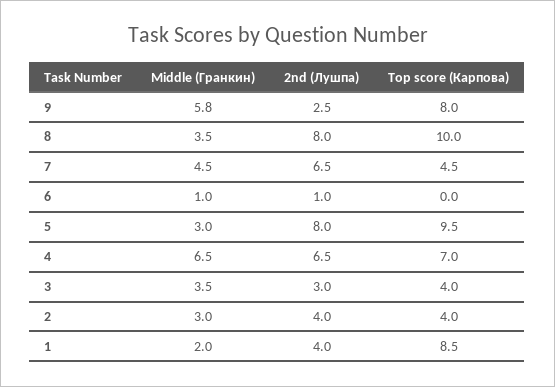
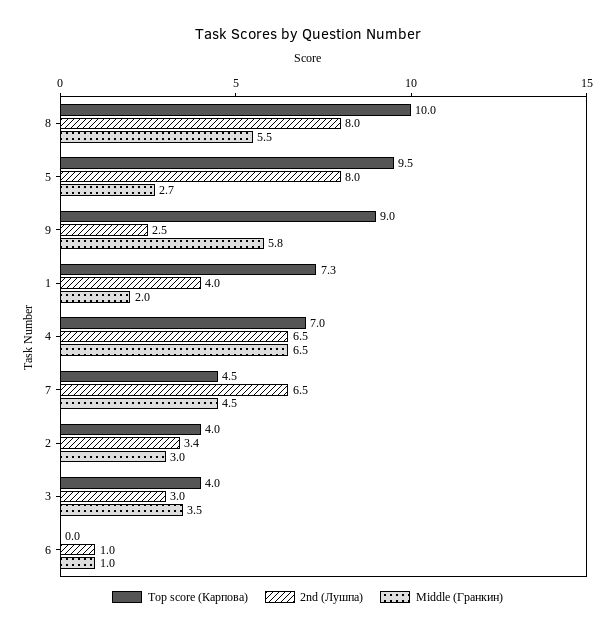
  {
    "Middle (Гранкин)": {
      "9": 5.8,
-     "8": 3.5,
+     "8": 5.5,
      "7": 4.5,
      "6": 1,
-     "5": 3,
+     "5": 2.7,
      "4": 6.5,
      "3": 3.5,
      "2": 3,
      "1": 2
    },
    "2nd (Лушпа)": {
      "9": 2.5,
      "8": 8,
      "7": 6.5,
      "6": 1,
      "5": 8,
      "4": 6.5,
      "3": 3,
-     "2": 4,
+     "2": 3.4,
      "1": 4
    },
    "Top score (Карпова)": {
-     "9": 8,
+     "9": 9,
      "8": 10,
      "7": 4.5,
      "6": 0,
      "5": 9.5,
      "4": 7,
      "3": 4,
      "2": 4,
-     "1": 8.5
+     "1": 7.3
    }
  }

